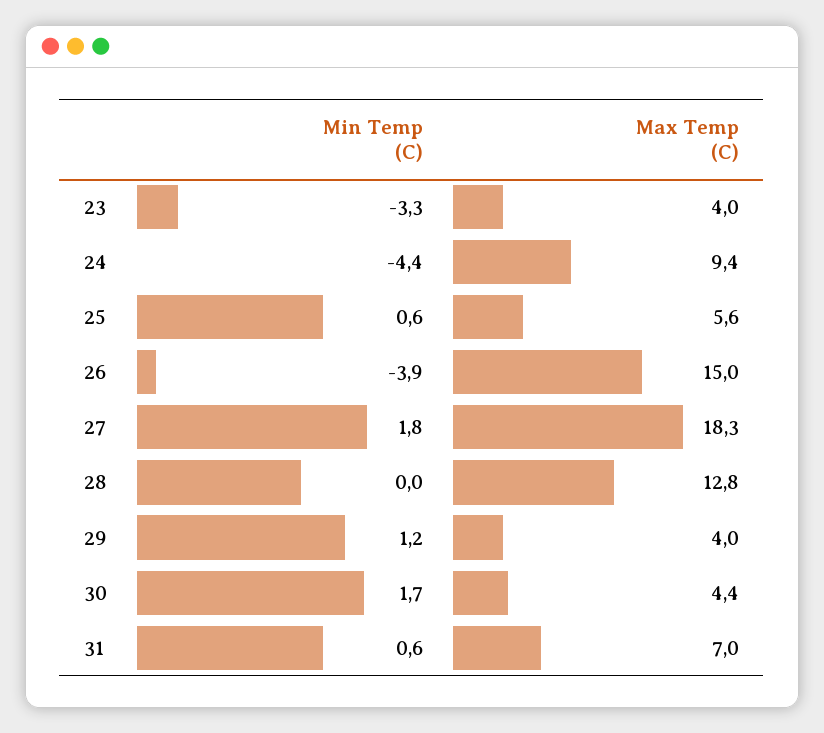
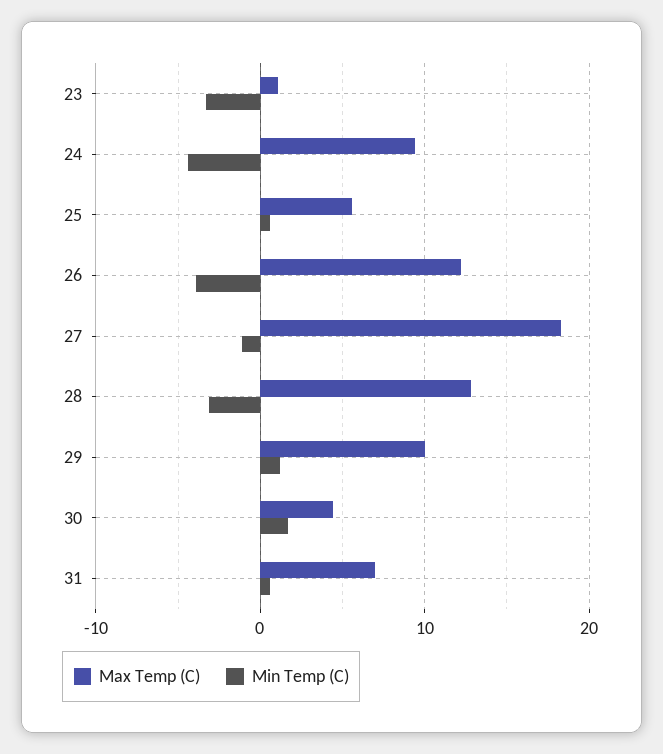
  {
    "Min Temp (C)": {
      "23": -3.3,
      "24": -4.4,
      "25": 0.6,
      "26": -3.9,
-     "27": 1.8,
+     "27": -1,
-     "28": 0,
+     "28": -3,
      "29": 1.2,
      "30": 1.7,
      "31": 0.6
    },
    "Max Temp (C)": {
-     "23": 4,
+     "23": 1,
      "24": 9.4,
      "25": 5.6,
-     "26": 15,
+     "26": 12,
      "27": 18.3,
      "28": 12.8,
-     "29": 4,
+     "29": 10,
      "30": 4.4,
      "31": 7
    }
  }

